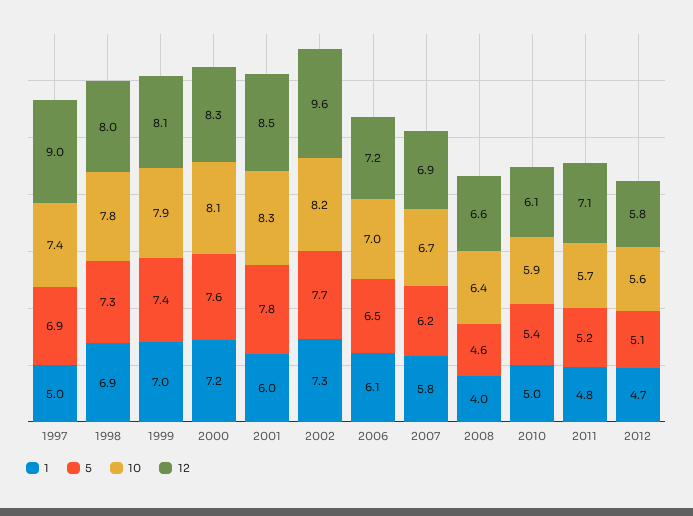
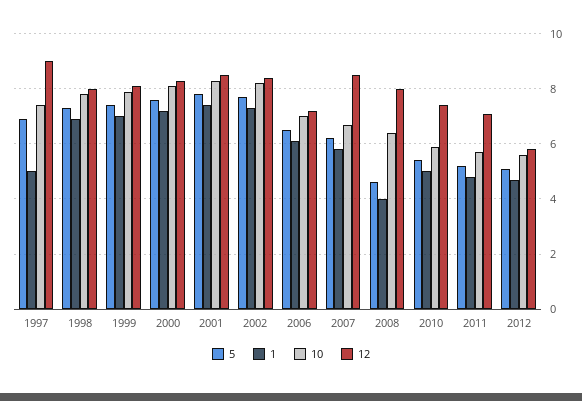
  {
    "1": {
      "1997": 5,
      "1998": 6.9,
      "1999": 7,
      "2000": 7.2,
-     "2001": 6,
+     "2001": 7.5,
      "2002": 7.3,
      "2006": 6.1,
      "2007": 5.8,
      "2008": 4,
      "2010": 5,
      "2011": 4.8,
      "2012": 4.7
    },
    "5": {
      "1997": 6.9,
      "1998": 7.3,
      "1999": 7.4,
      "2000": 7.6,
      "2001": 7.8,
      "2002": 7.7,
      "2006": 6.5,
      "2007": 6.2,
      "2008": 4.6,
      "2010": 5.4,
      "2011": 5.2,
      "2012": 5.1
    },
    "10": {
      "1997": 7.4,
      "1998": 7.8,
      "1999": 7.9,
      "2000": 8.1,
      "2001": 8.3,
      "2002": 8.2,
      "2006": 7,
      "2007": 6.7,
      "2008": 6.4,
      "2010": 5.9,
      "2011": 5.7,
      "2012": 5.6
    },
    "12": {
      "1997": 9,
      "1998": 8,
      "1999": 8.1,
      "2000": 8.3,
      "2001": 8.5,
-     "2002": 9.6,
+     "2002": 8.5,
      "2006": 7.2,
-     "2007": 6.9,
+     "2007": 8.5,
-     "2008": 6.6,
+     "2008": 8,
-     "2010": 6.1,
+     "2010": 7.5,
      "2011": 7.1,
      "2012": 5.8
    }
  }

